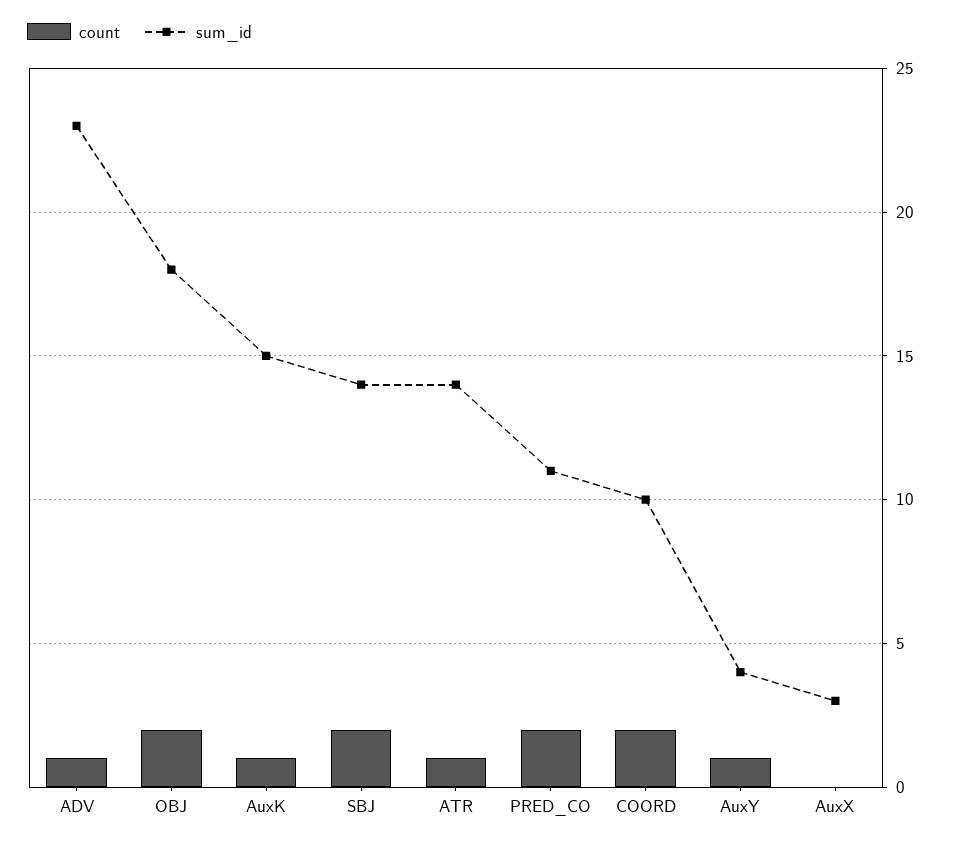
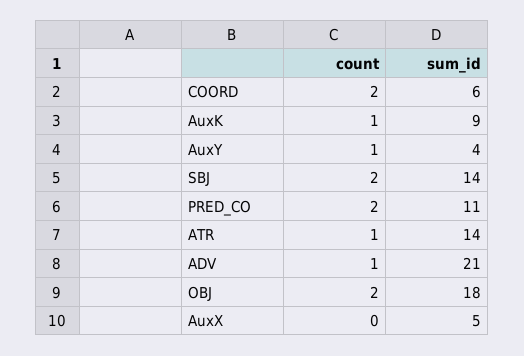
  {
    "count": {
      "ADV": 1,
      "OBJ": 2,
      "AuxK": 1,
      "SBJ": 2,
      "ATR": 1,
      "PRED_CO": 2,
      "COORD": 2,
      "AuxY": 1,
      "AuxX": 0
    },
    "sum_id": {
-     "ADV": 23,
+     "ADV": 21,
      "OBJ": 18,
-     "AuxK": 15,
+     "AuxK": 9,
      "SBJ": 14,
      "ATR": 14,
      "PRED_CO": 11,
-     "COORD": 10,
+     "COORD": 6,
      "AuxY": 4,
-     "AuxX": 3
+     "AuxX": 5
    }
  }

